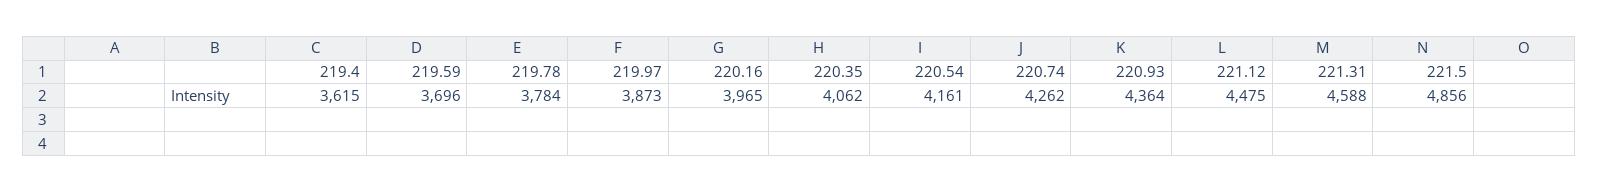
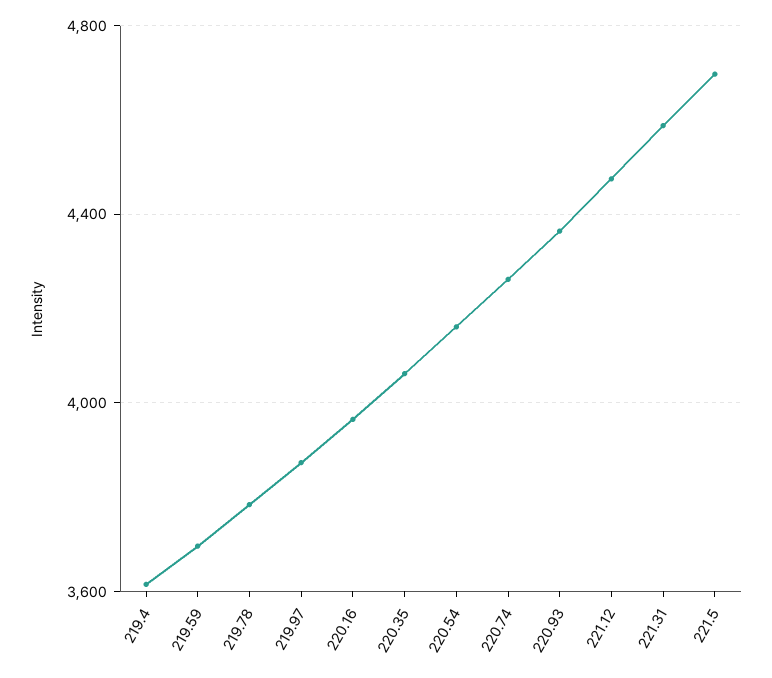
  {
    "219.4": 3615,
    "219.59": 3696,
    "219.78": 3784,
    "219.97": 3873,
    "220.16": 3965,
    "220.35": 4062,
    "220.54": 4161,
    "220.74": 4262,
    "220.93": 4364,
    "221.12": 4475,
    "221.31": 4588,
-   "221.5": 4856
+   "221.5": 4700
  }

